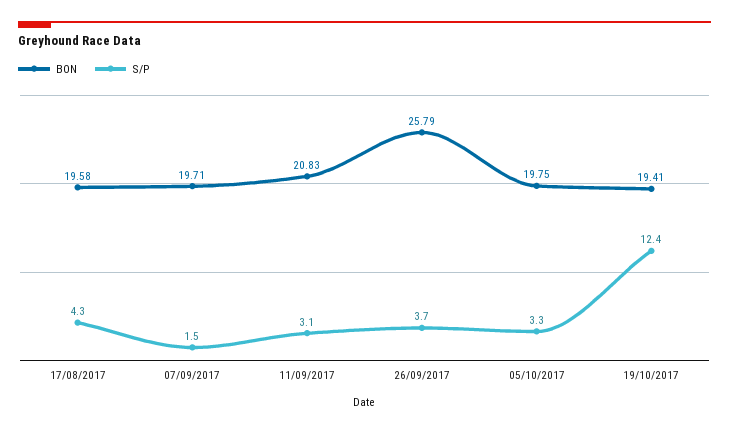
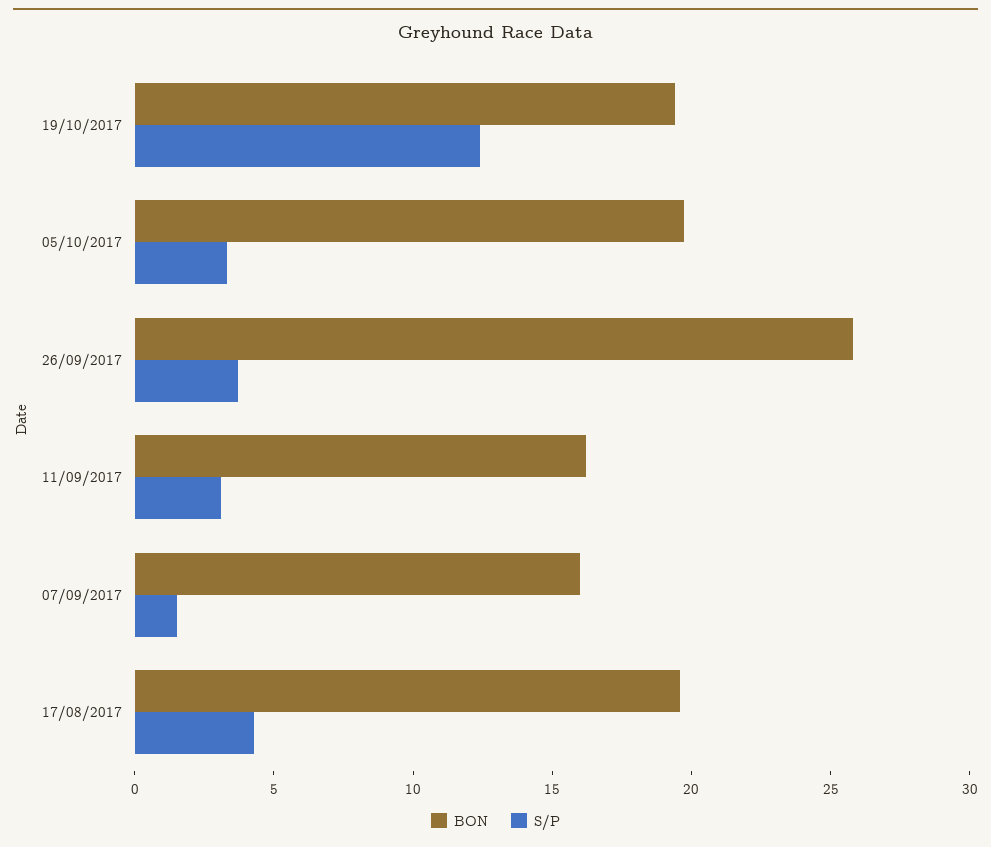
  {
    "BON": {
      "17/08/2017": 19.58,
-     "07/09/2017": 19.71,
+     "07/09/2017": 16,
-     "11/09/2017": 20.83,
+     "11/09/2017": 16,
      "26/09/2017": 25.79,
      "05/10/2017": 19.75,
      "19/10/2017": 19.41
    },
    "S/P": {
      "17/08/2017": 4.3,
      "07/09/2017": 1.5,
      "11/09/2017": 3.1,
      "26/09/2017": 3.7,
      "05/10/2017": 3.3,
      "19/10/2017": 12.4
    }
  }

